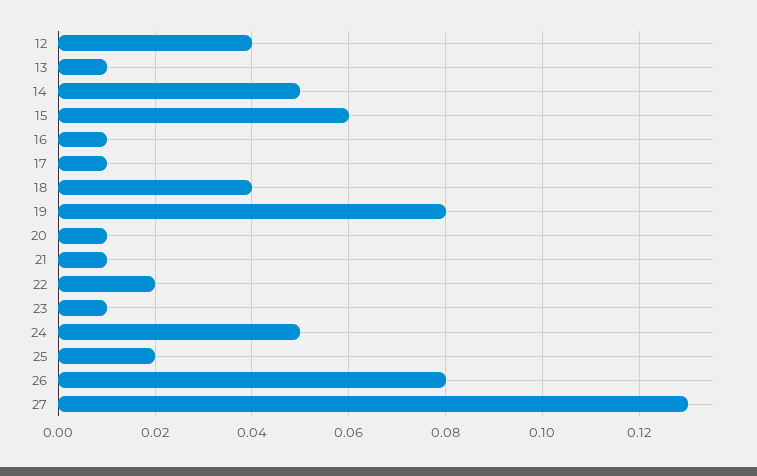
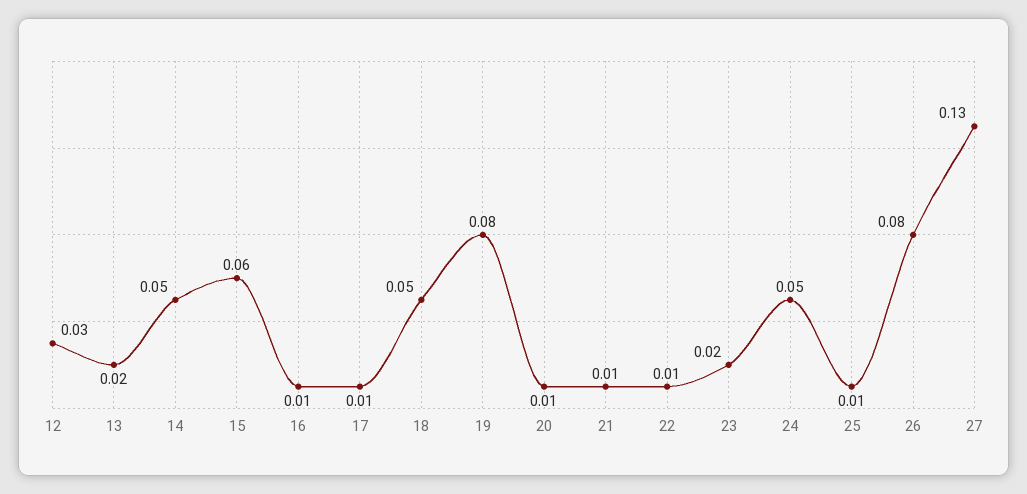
  {
-   "12": 0.04,
+   "12": 0.03,
-   "13": 0.01,
+   "13": 0.02,
    "14": 0.05,
    "15": 0.06,
    "16": 0.01,
    "17": 0.01,
-   "18": 0.04,
+   "18": 0.05,
    "19": 0.08,
    "20": 0.01,
    "21": 0.01,
-   "22": 0.02,
+   "22": 0.01,
-   "23": 0.01,
+   "23": 0.02,
    "24": 0.05,
-   "25": 0.02,
+   "25": 0.01,
    "26": 0.08,
    "27": 0.13
  }

